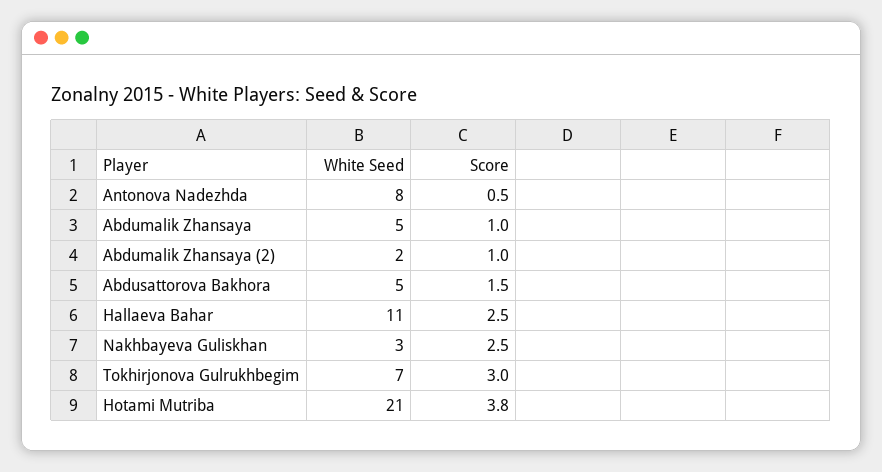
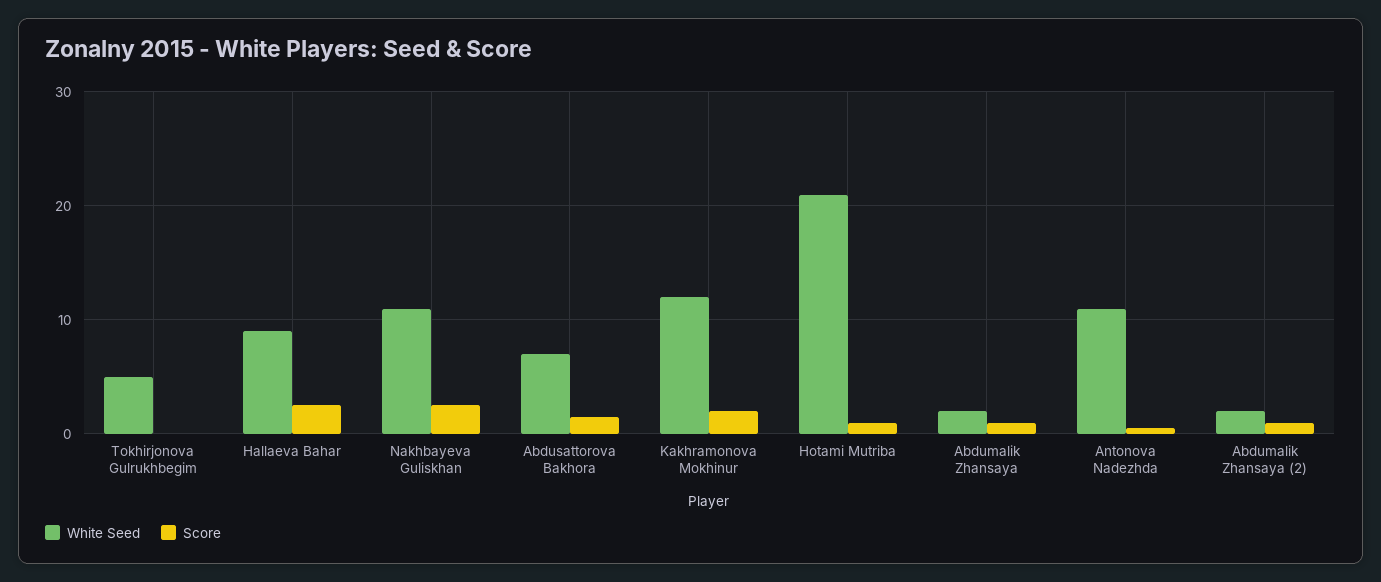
  {
    "White Seed": {
-     "Antonova Nadezhda": 8,
+     "Antonova Nadezhda": 11,
-     "Abdumalik Zhansaya": 5,
+     "Abdumalik Zhansaya": 2,
      "Abdumalik Zhansaya (2)": 2,
-     "Abdusattorova Bakhora": 5,
+     "Abdusattorova Bakhora": 7,
-     "Hallaeva Bahar": 11,
+     "Hallaeva Bahar": 9,
-     "Nakhbayeva Guliskhan": 3,
+     "Nakhbayeva Guliskhan": 11,
-     "Tokhirjonova Gulrukhbegim": 7,
+     "Tokhirjonova Gulrukhbegim": 5,
-     "Hotami Mutriba": 21
+     "Hotami Mutriba": 21,
+     "Kakhramonova Mokhinur": 12
    },
    "Score": {
      "Antonova Nadezhda": 0.5,
      "Abdumalik Zhansaya": 1,
      "Abdumalik Zhansaya (2)": 1,
      "Abdusattorova Bakhora": 1.5,
      "Hallaeva Bahar": 2.5,
      "Nakhbayeva Guliskhan": 2.5,
-     "Tokhirjonova Gulrukhbegim": 3,
+     "Tokhirjonova Gulrukhbegim": 0,
-     "Hotami Mutriba": 3.8
+     "Hotami Mutriba": 1,
+     "Kakhramonova Mokhinur": 2
    }
  }

